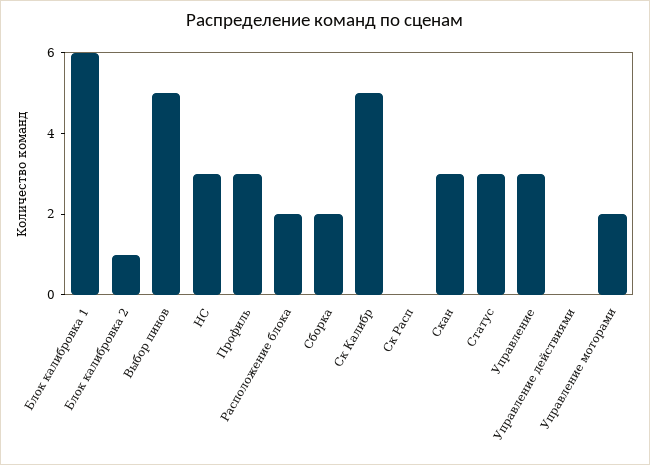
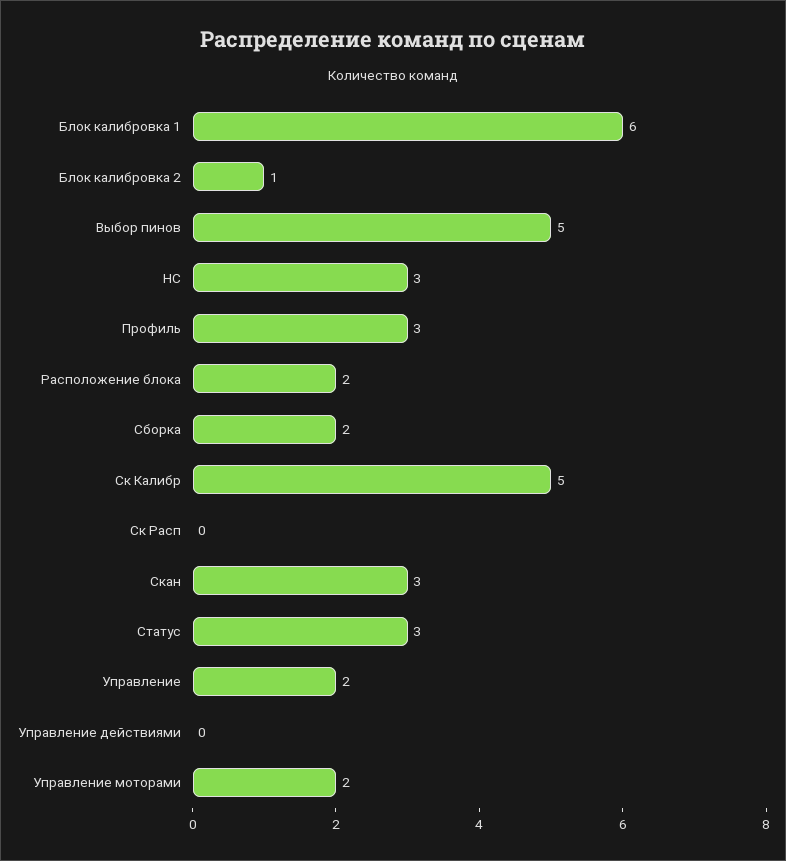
  {
    "Блок калибровка 1": 6,
    "Блок калибровка 2": 1,
    "Выбор пинов": 5,
    "НС": 3,
    "Профиль": 3,
    "Расположение блока": 2,
    "Сборка": 2,
    "Ск Калибр": 5,
    "Ск Расп": 0,
    "Скан": 3,
    "Статус": 3,
-   "Управление": 3,
+   "Управление": 2,
    "Управление действиями": 0,
    "Управление моторами": 2
  }

